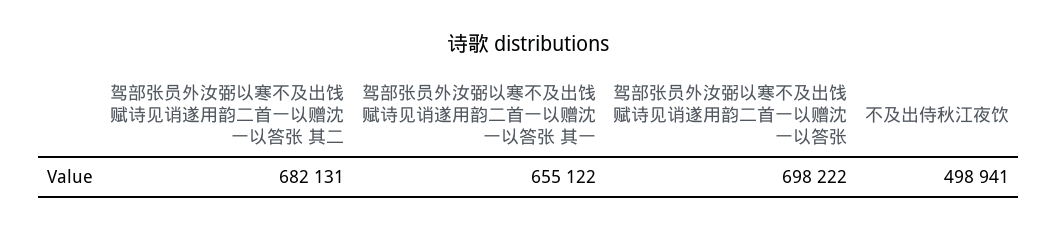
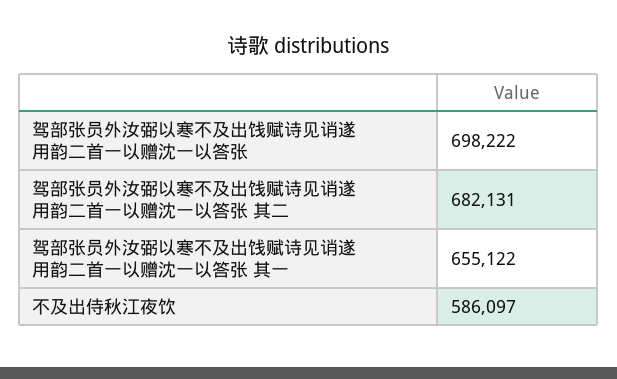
  {
    "驾部张员外汝弼以寒不及出饯赋诗见诮遂用韵二首一以赠沈一以答张 其二": 682131,
    "驾部张员外汝弼以寒不及出饯赋诗见诮遂用韵二首一以赠沈一以答张 其一": 655122,
    "驾部张员外汝弼以寒不及出饯赋诗见诮遂用韵二首一以赠沈一以答张": 698222,
-   "不及出侍秋江夜饮": 498941
+   "不及出侍秋江夜饮": 586097
  }

